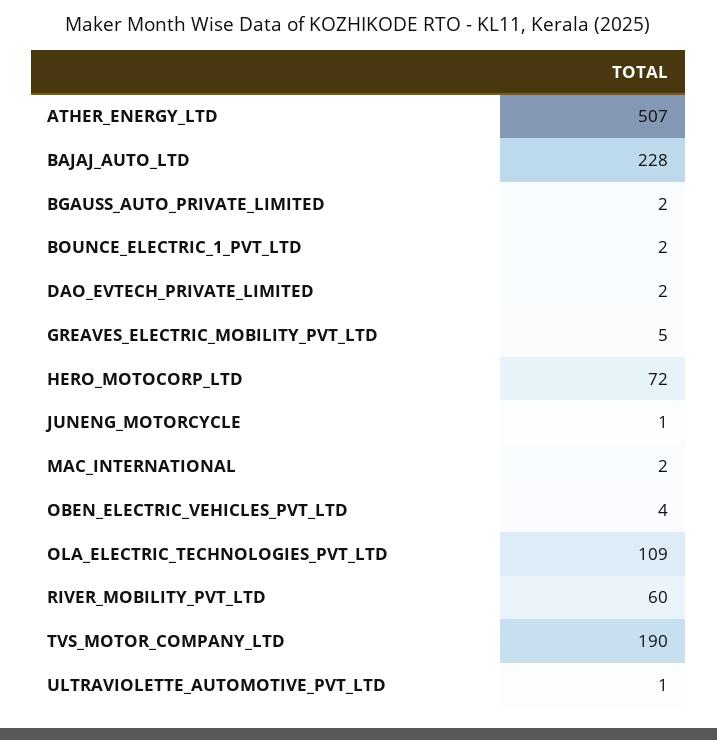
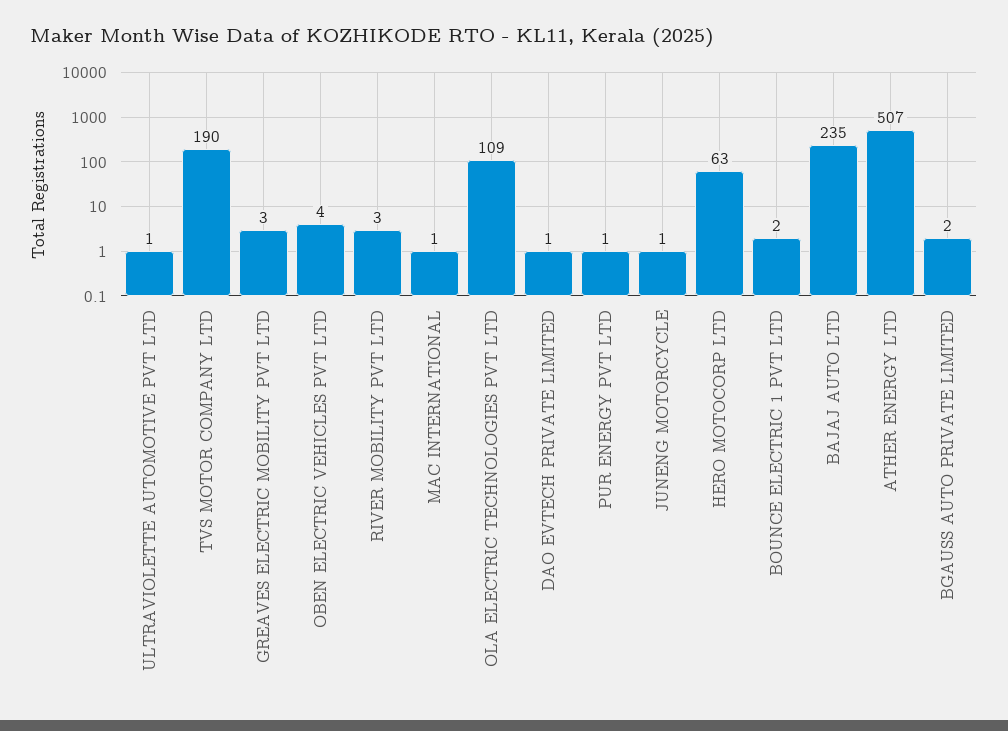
  {
    "ATHER_ENERGY_LTD": 507,
-   "BAJAJ_AUTO_LTD": 228,
+   "BAJAJ_AUTO_LTD": 235,
    "BGAUSS_AUTO_PRIVATE_LIMITED": 2,
    "BOUNCE_ELECTRIC_1_PVT_LTD": 2,
-   "DAO_EVTECH_PRIVATE_LIMITED": 2,
+   "DAO_EVTECH_PRIVATE_LIMITED": 1,
-   "GREAVES_ELECTRIC_MOBILITY_PVT_LTD": 5,
+   "GREAVES_ELECTRIC_MOBILITY_PVT_LTD": 3,
-   "HERO_MOTOCORP_LTD": 72,
+   "HERO_MOTOCORP_LTD": 63,
    "JUNENG_MOTORCYCLE": 1,
-   "MAC_INTERNATIONAL": 2,
+   "MAC_INTERNATIONAL": 1,
    "OBEN_ELECTRIC_VEHICLES_PVT_LTD": 4,
    "OLA_ELECTRIC_TECHNOLOGIES_PVT_LTD": 109,
-   "RIVER_MOBILITY_PVT_LTD": 60,
+   "RIVER_MOBILITY_PVT_LTD": 3,
    "TVS_MOTOR_COMPANY_LTD": 190,
-   "ULTRAVIOLETTE_AUTOMOTIVE_PVT_LTD": 1
+   "ULTRAVIOLETTE_AUTOMOTIVE_PVT_LTD": 1,
+   "PUR ENERGY PVT LTD": 1
  }

